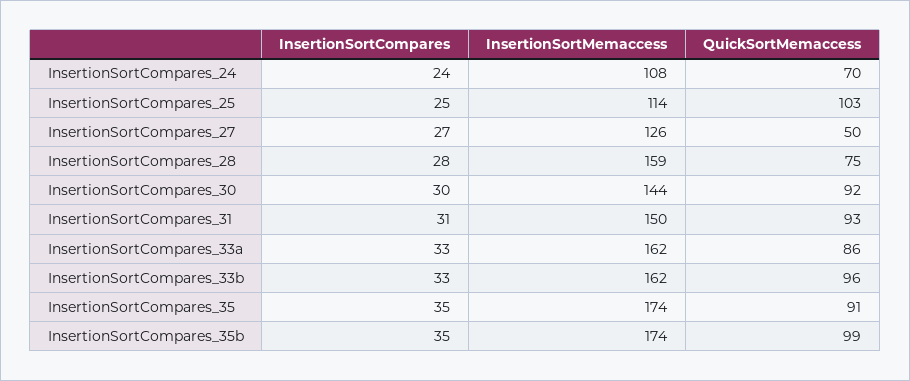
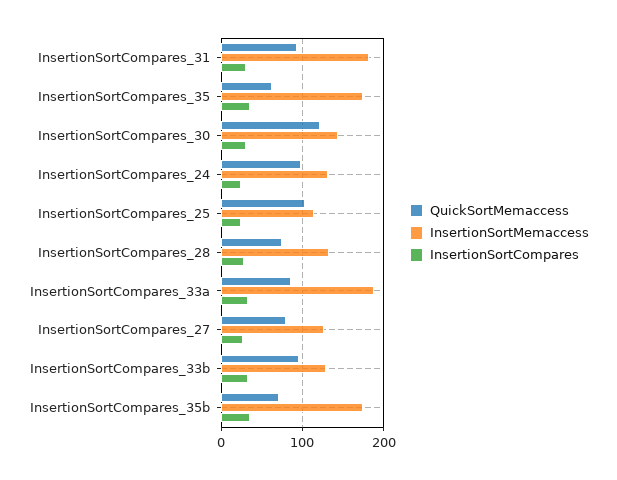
  {
    "InsertionSortCompares": {
      "InsertionSortCompares_24": 24,
      "InsertionSortCompares_25": 25,
      "InsertionSortCompares_27": 27,
      "InsertionSortCompares_28": 28,
      "InsertionSortCompares_30": 30,
      "InsertionSortCompares_31": 31,
      "InsertionSortCompares_33a": 33,
      "InsertionSortCompares_33b": 33,
      "InsertionSortCompares_35": 35,
      "InsertionSortCompares_35b": 35
    },
    "InsertionSortMemaccess": {
-     "InsertionSortCompares_24": 108,
+     "InsertionSortCompares_24": 130,
      "InsertionSortCompares_25": 114,
      "InsertionSortCompares_27": 126,
-     "InsertionSortCompares_28": 159,
+     "InsertionSortCompares_28": 130,
      "InsertionSortCompares_30": 144,
-     "InsertionSortCompares_31": 150,
+     "InsertionSortCompares_31": 180,
-     "InsertionSortCompares_33a": 162,
+     "InsertionSortCompares_33a": 190,
-     "InsertionSortCompares_33b": 162,
+     "InsertionSortCompares_33b": 130,
      "InsertionSortCompares_35": 174,
      "InsertionSortCompares_35b": 174
    },
    "QuickSortMemaccess": {
-     "InsertionSortCompares_24": 70,
+     "InsertionSortCompares_24": 100,
      "InsertionSortCompares_25": 103,
-     "InsertionSortCompares_27": 50,
+     "InsertionSortCompares_27": 80,
      "InsertionSortCompares_28": 75,
-     "InsertionSortCompares_30": 92,
+     "InsertionSortCompares_30": 120,
      "InsertionSortCompares_31": 93,
      "InsertionSortCompares_33a": 86,
      "InsertionSortCompares_33b": 96,
-     "InsertionSortCompares_35": 91,
+     "InsertionSortCompares_35": 60,
-     "InsertionSortCompares_35b": 99
+     "InsertionSortCompares_35b": 70
    }
  }

